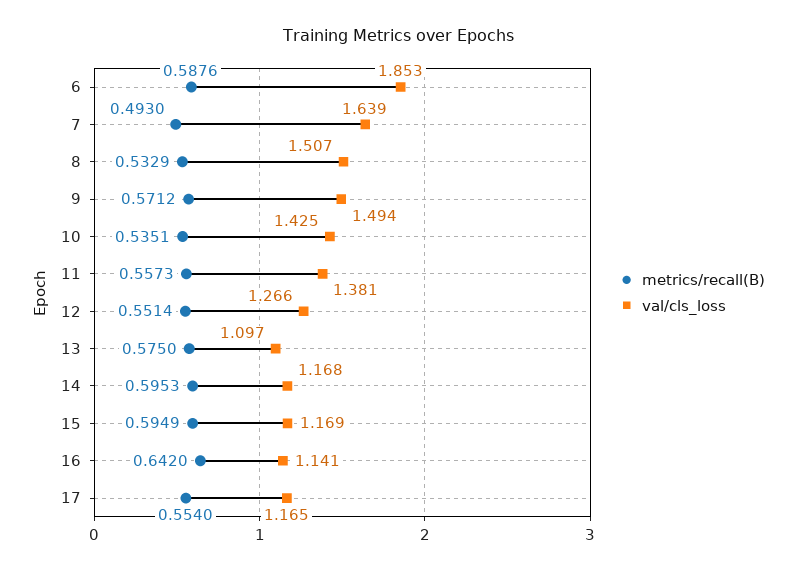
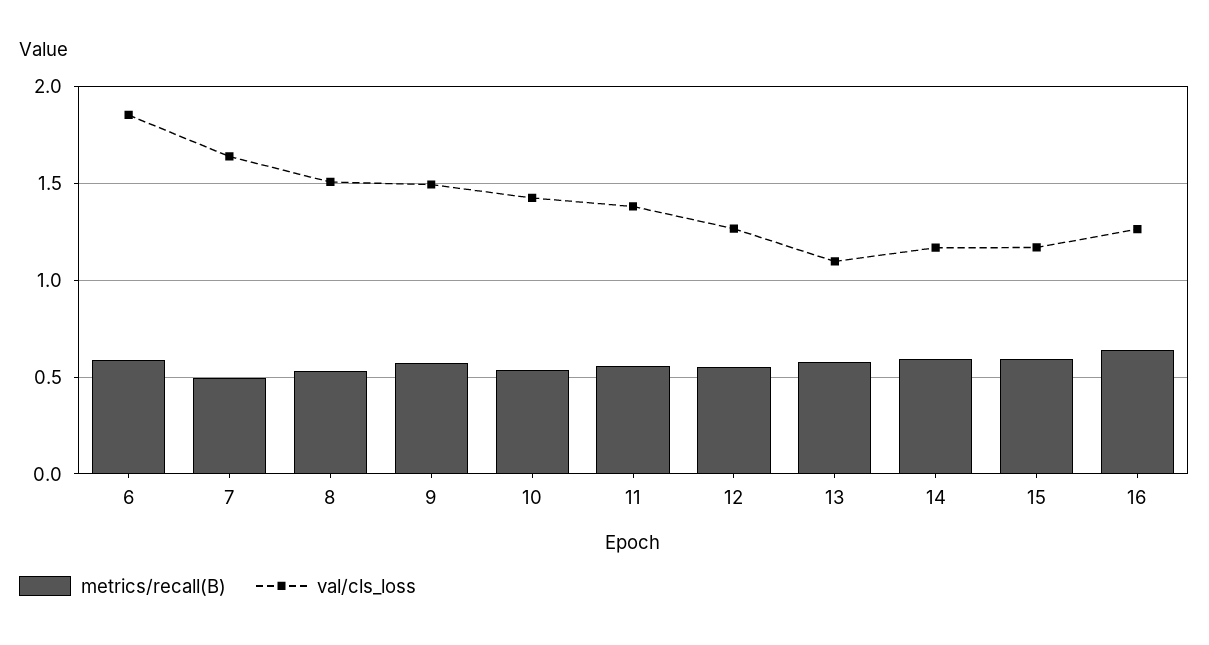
  {
    "metrics/recall(B)": {
      "6": 0.5876,
      "7": 0.493,
      "8": 0.5329,
      "9": 0.5712,
      "10": 0.5351,
      "11": 0.5573,
      "12": 0.5514,
      "13": 0.575,
      "14": 0.5953,
      "15": 0.5949,
-     "16": 0.642,
+     "16": 0.642
-     "17": 0.554
    },
    "val/cls_loss": {
      "6": 1.853,
      "7": 1.639,
      "8": 1.507,
      "9": 1.494,
      "10": 1.425,
      "11": 1.381,
      "12": 1.266,
      "13": 1.097,
      "14": 1.168,
      "15": 1.169,
-     "16": 1.141,
+     "16": 1.25
-     "17": 1.165
    }
  }

